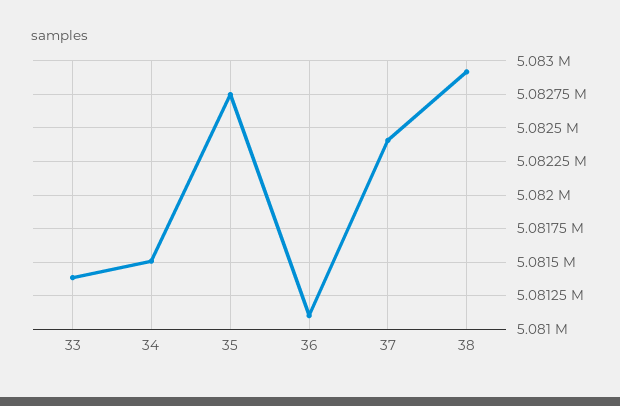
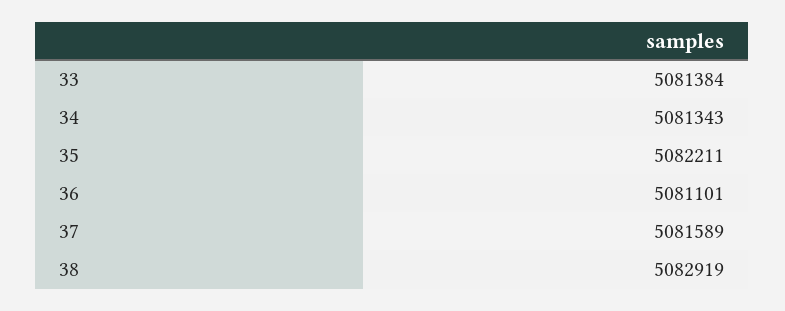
  {
    "33": 5081384,
-   "34": 5081500,
+   "34": 5081343,
-   "35": 5082750,
+   "35": 5082211,
    "36": 5081101,
-   "37": 5082400,
+   "37": 5081589,
    "38": 5082919
  }

